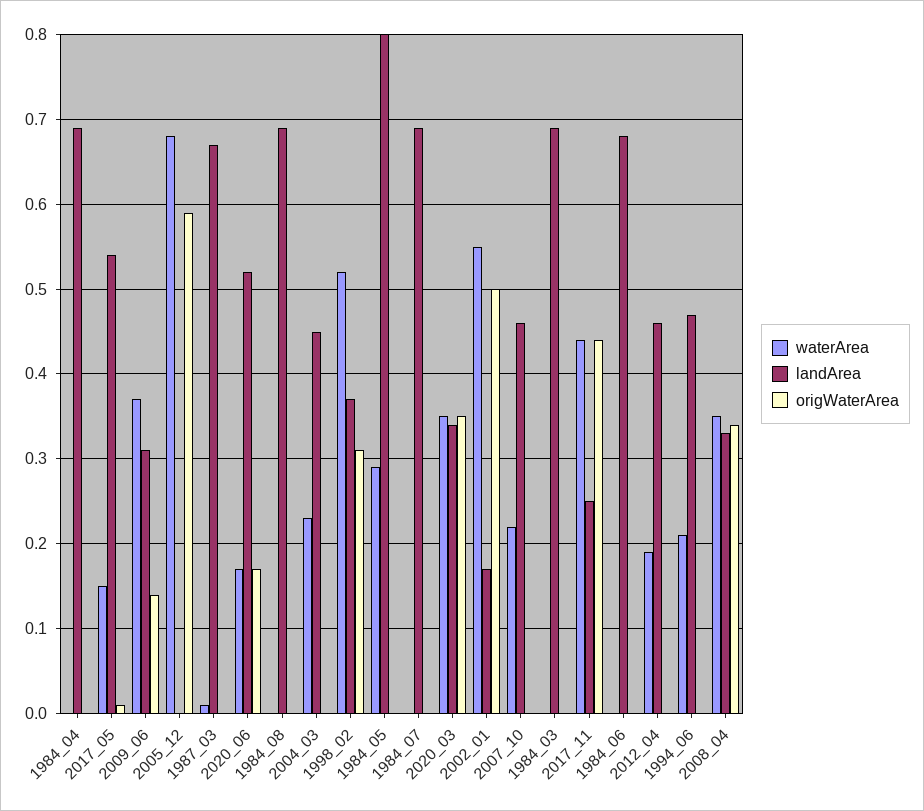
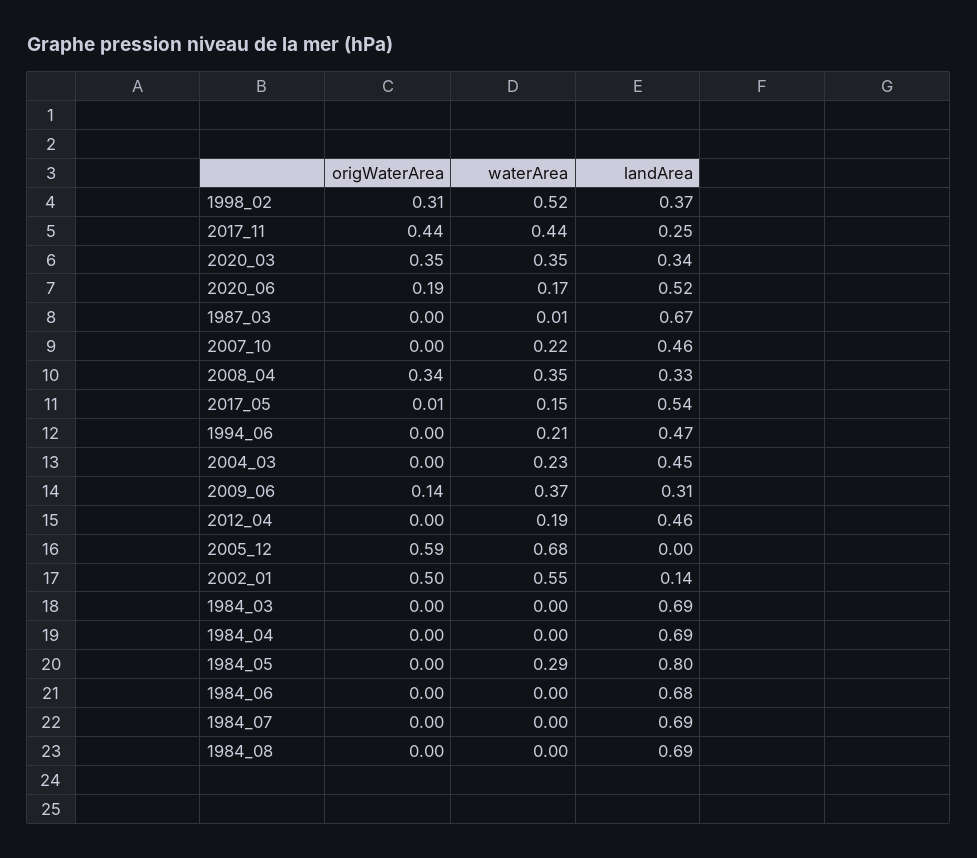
  {
    "waterArea": {
      "1984_04": 0,
      "2017_05": 0.15,
      "2009_06": 0.37,
      "2005_12": 0.68,
      "1987_03": 0.01,
      "2020_06": 0.17,
      "1984_08": 0,
      "2004_03": 0.23,
      "1998_02": 0.52,
      "1984_05": 0.29,
      "1984_07": 0,
      "2020_03": 0.35,
      "2002_01": 0.55,
      "2007_10": 0.22,
      "1984_03": 0,
      "2017_11": 0.44,
      "1984_06": 0,
      "2012_04": 0.19,
      "1994_06": 0.21,
      "2008_04": 0.35
    },
    "landArea": {
      "1984_04": 0.69,
      "2017_05": 0.54,
      "2009_06": 0.31,
      "2005_12": 0,
      "1987_03": 0.67,
      "2020_06": 0.52,
      "1984_08": 0.69,
      "2004_03": 0.45,
      "1998_02": 0.37,
      "1984_05": 0.8,
      "1984_07": 0.69,
      "2020_03": 0.34,
-     "2002_01": 0.17,
+     "2002_01": 0.14,
      "2007_10": 0.46,
      "1984_03": 0.69,
      "2017_11": 0.25,
      "1984_06": 0.68,
      "2012_04": 0.46,
      "1994_06": 0.47,
      "2008_04": 0.33
    },
    "origWaterArea": {
      "1984_04": 0,
      "2017_05": 0.01,
      "2009_06": 0.14,
      "2005_12": 0.59,
      "1987_03": 0,
-     "2020_06": 0.17,
+     "2020_06": 0.19,
      "1984_08": 0,
      "2004_03": 0,
      "1998_02": 0.31,
      "1984_05": 0,
      "1984_07": 0,
      "2020_03": 0.35,
      "2002_01": 0.5,
      "2007_10": 0,
      "1984_03": 0,
      "2017_11": 0.44,
      "1984_06": 0,
      "2012_04": 0,
      "1994_06": 0,
      "2008_04": 0.34
    }
  }

